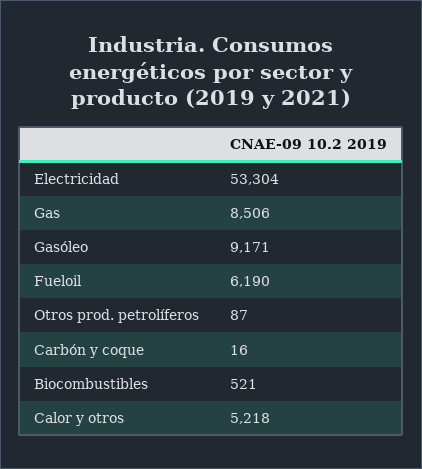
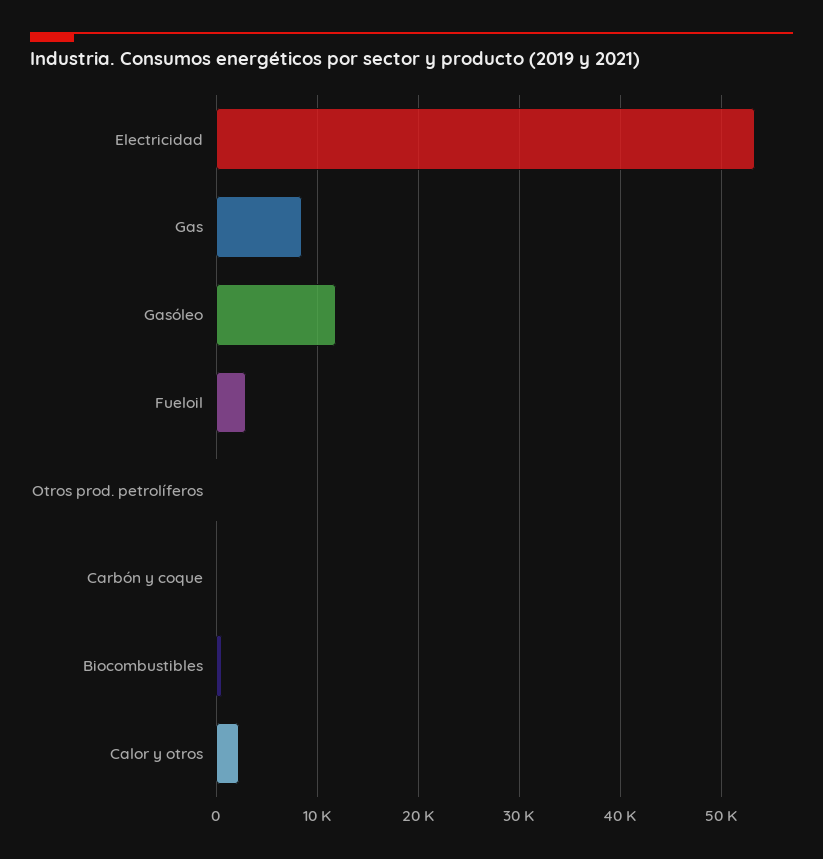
  {
    "Electricidad": 53304,
    "Gas": 8506,
-   "Gasóleo": 9171,
+   "Gasóleo": 12000,
-   "Fueloil": 6190,
+   "Fueloil": 3000,
    "Otros prod. petrolíferos": 87,
    "Carbón y coque": 16,
    "Biocombustibles": 521,
-   "Calor y otros": 5218
+   "Calor y otros": 2000
  }

